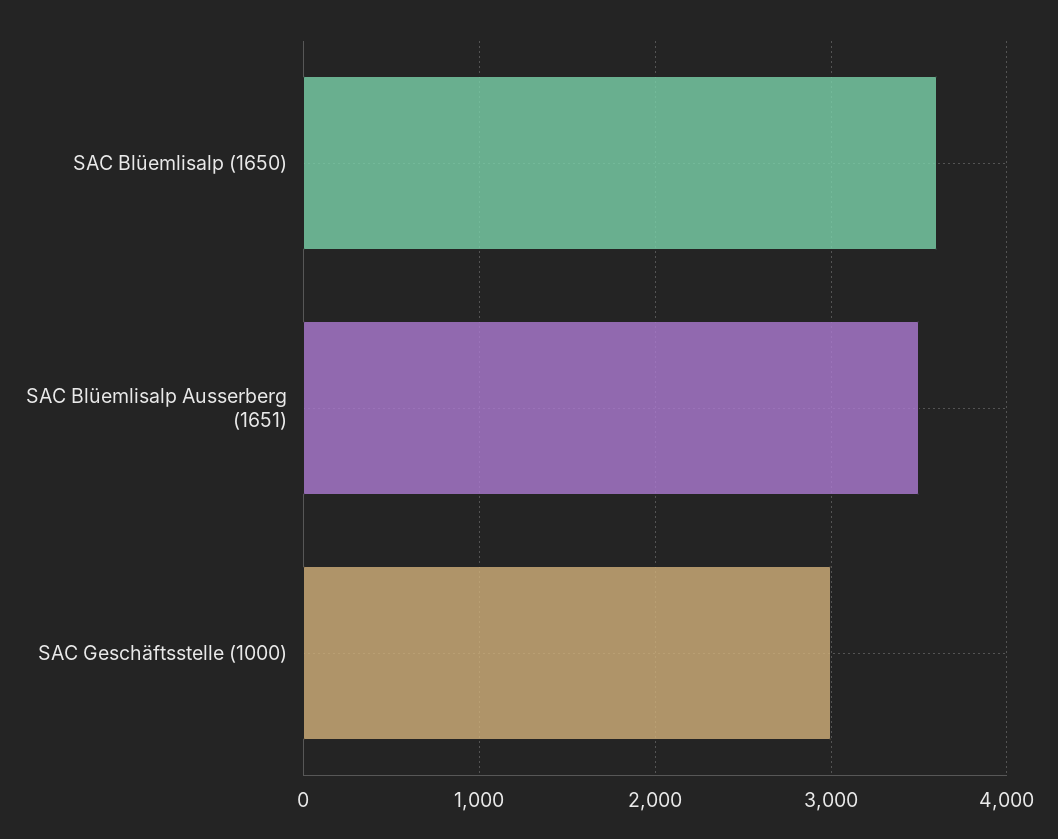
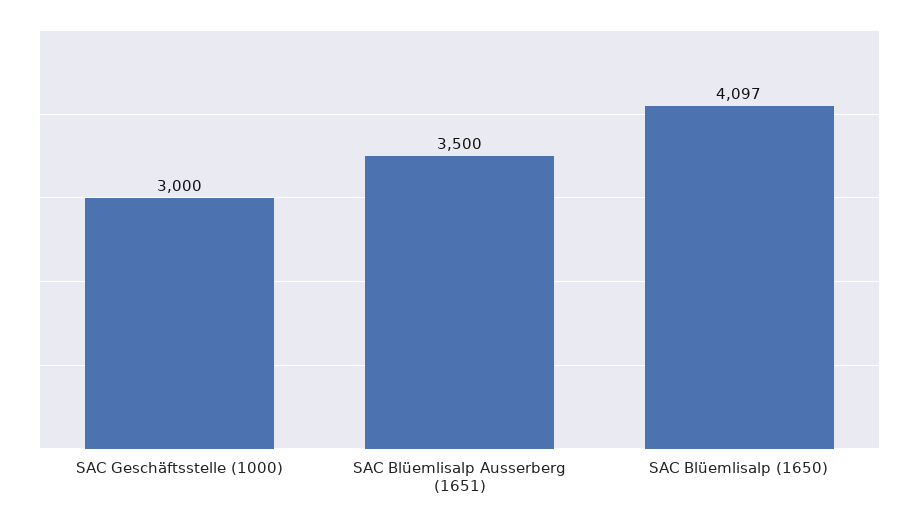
  {
-   "SAC Blüemlisalp (1650)": 3600,
+   "SAC Blüemlisalp (1650)": 4097,
    "SAC Blüemlisalp Ausserberg (1651)": 3500,
    "SAC Geschäftsstelle (1000)": 3000
  }

